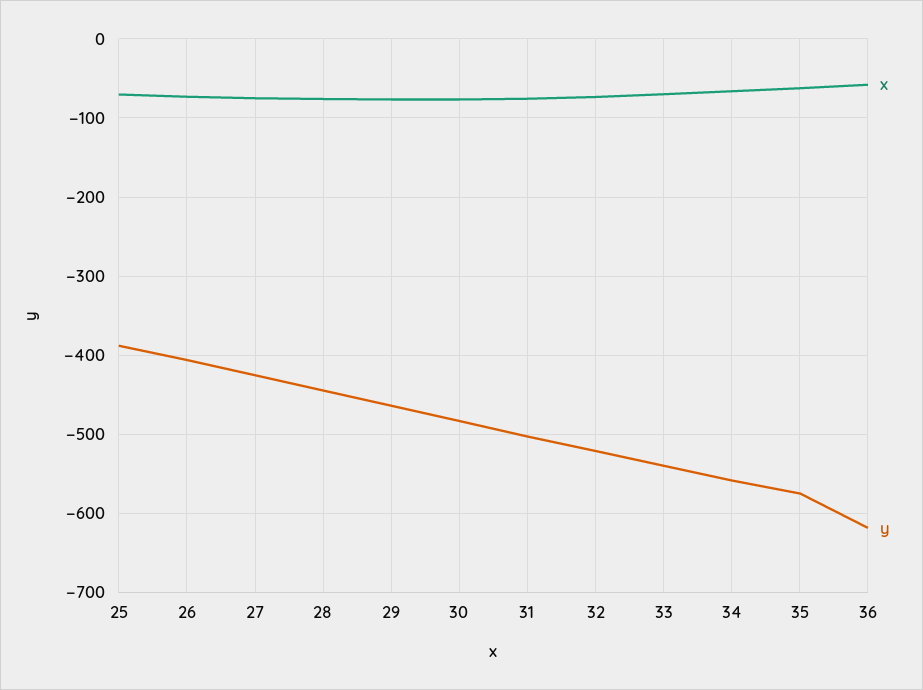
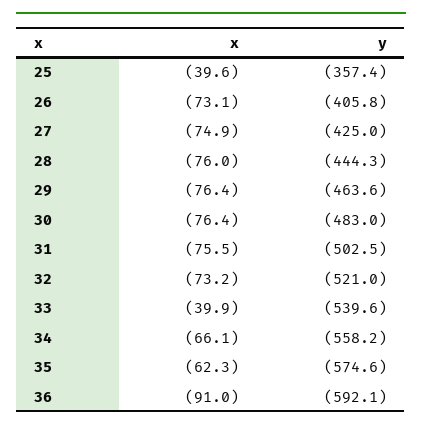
  {
    "x": {
-     "25": -70,
+     "25": -39.6,
      "26": -73.1,
      "27": -74.9,
      "28": -76,
      "29": -76.4,
      "30": -76.4,
      "31": -75.5,
      "32": -73.2,
-     "33": -70,
+     "33": -39.9,
      "34": -66.1,
      "35": -62.3,
-     "36": -60
+     "36": -91
    },
    "y": {
-     "25": -390,
+     "25": -357.4,
      "26": -405.8,
      "27": -425,
      "28": -444.3,
      "29": -463.6,
      "30": -483,
      "31": -502.5,
      "32": -521,
      "33": -539.6,
      "34": -558.2,
      "35": -574.6,
-     "36": -620
+     "36": -592.1
    }
  }

